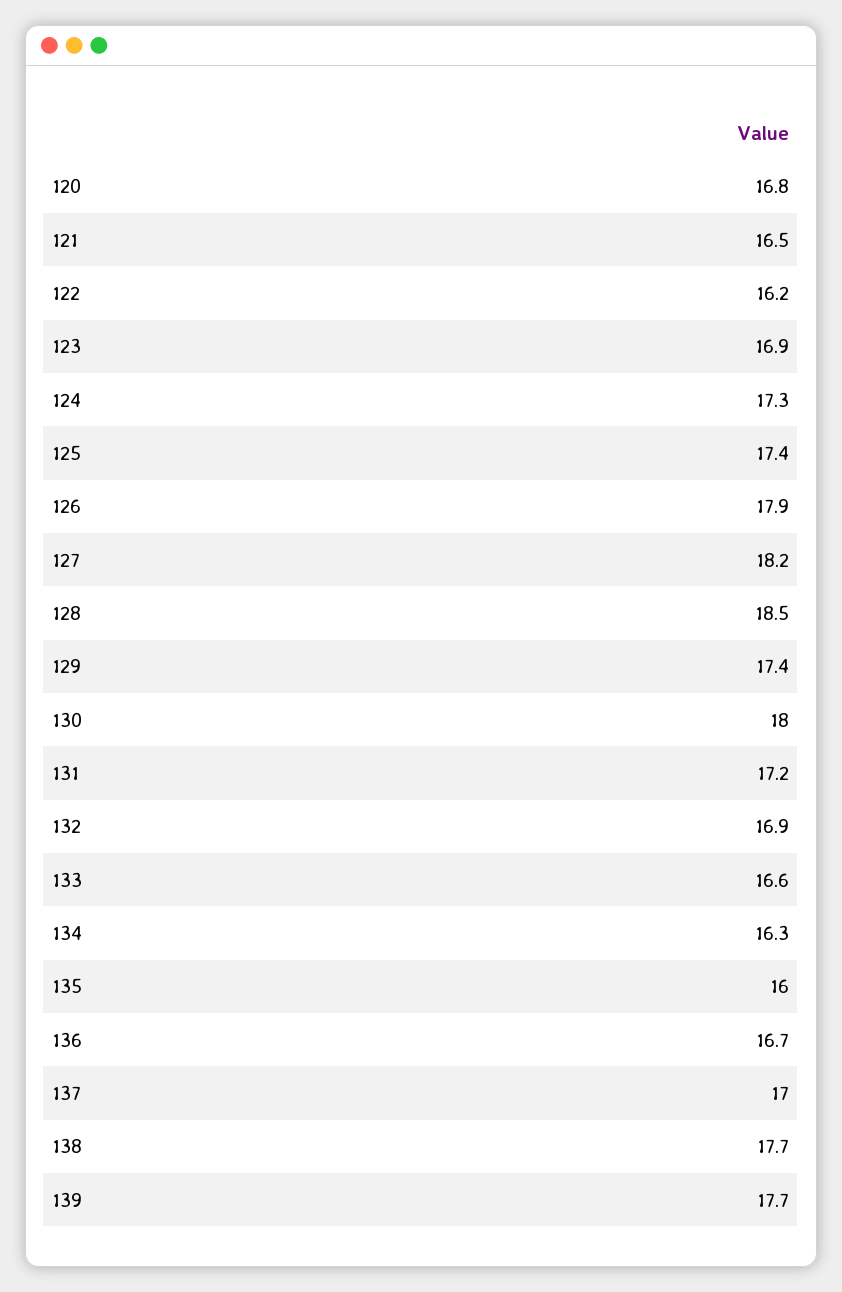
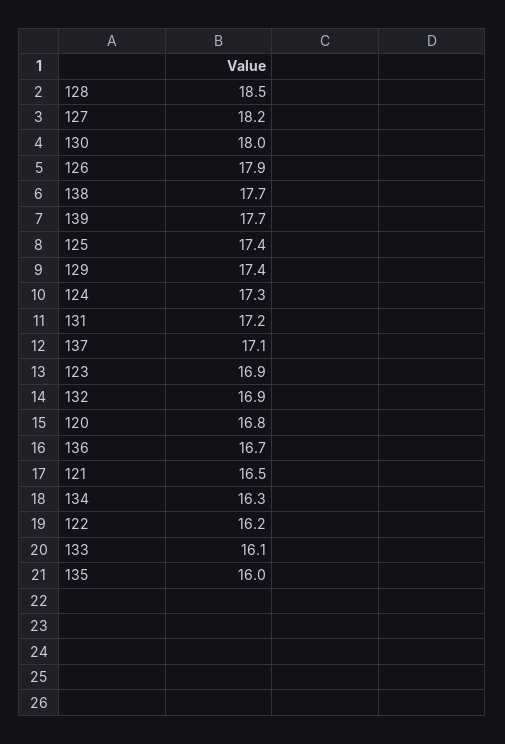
  {
    "120": 16.8,
    "121": 16.5,
    "122": 16.2,
    "123": 16.9,
    "124": 17.3,
    "125": 17.4,
    "126": 17.9,
    "127": 18.2,
    "128": 18.5,
    "129": 17.4,
    "130": 18,
    "131": 17.2,
    "132": 16.9,
-   "133": 16.6,
+   "133": 16.1,
    "134": 16.3,
    "135": 16,
    "136": 16.7,
-   "137": 17,
+   "137": 17.1,
    "138": 17.7,
    "139": 17.7
  }

